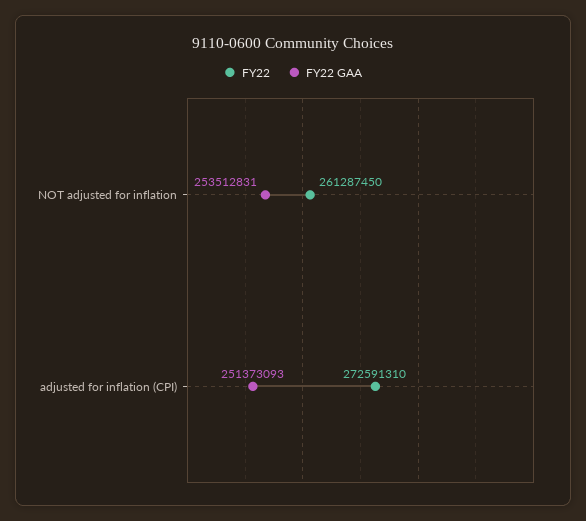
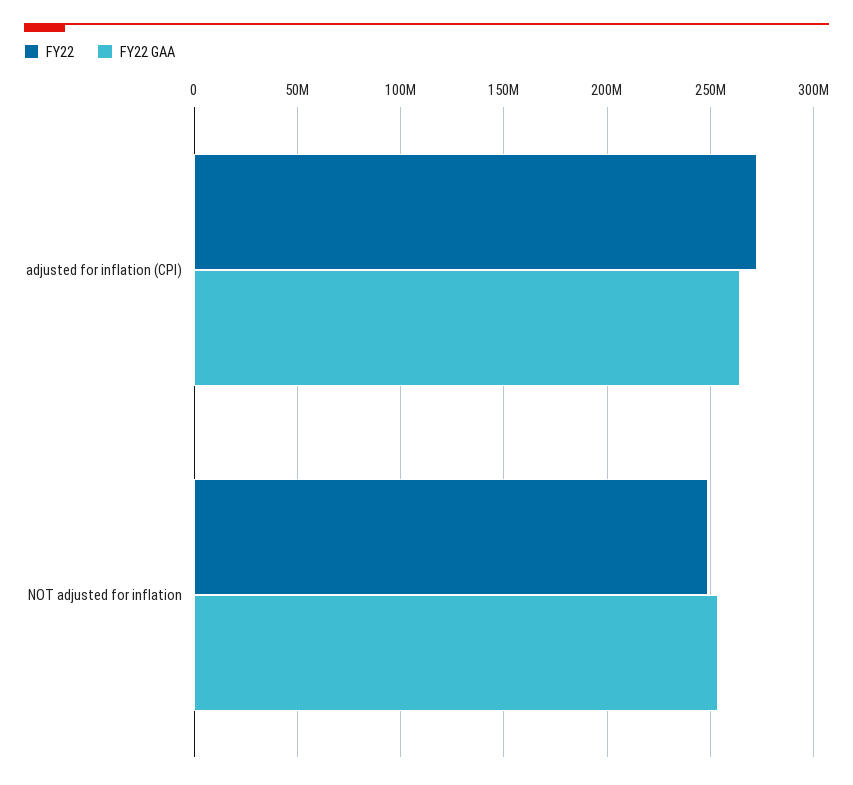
  {
    "FY22": {
-     "NOT adjusted for inflation": 261287450,
+     "NOT adjusted for inflation": 250000000,
      "adjusted for inflation (CPI)": 272591310
    },
    "FY22 GAA": {
      "NOT adjusted for inflation": 253512831,
-     "adjusted for inflation (CPI)": 251373093
+     "adjusted for inflation (CPI)": 265000000
    }
  }

